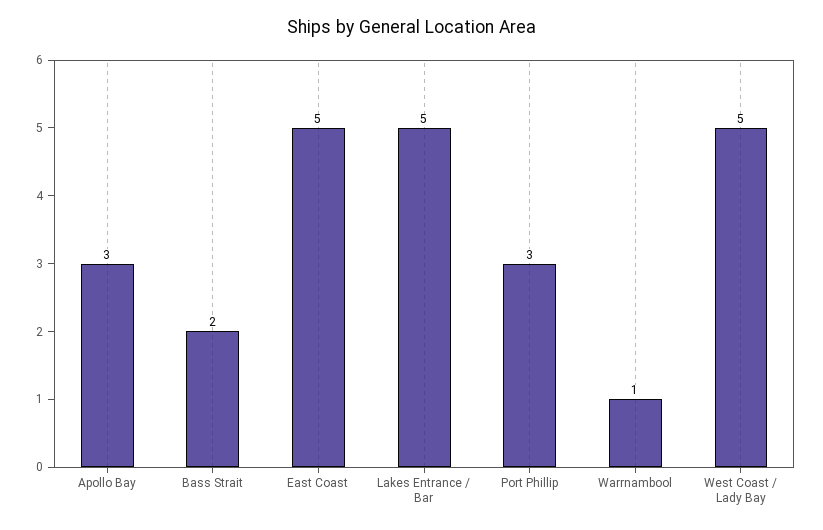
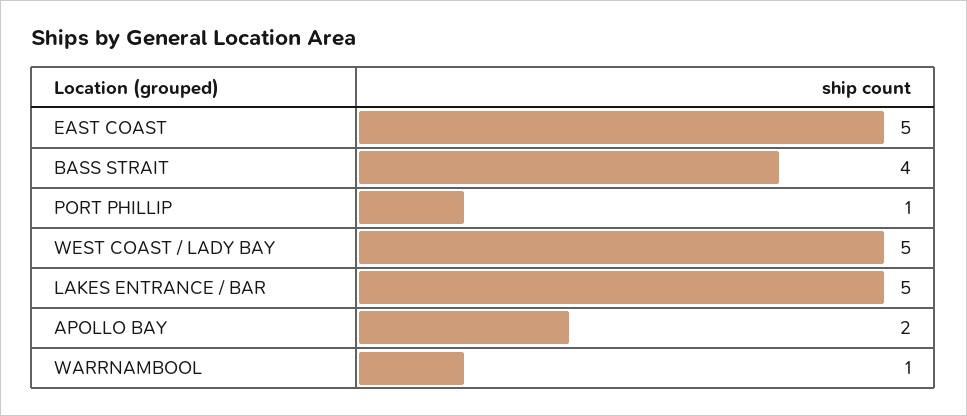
  {
-   "Apollo Bay": 3,
+   "Apollo Bay": 2,
-   "Bass Strait": 2,
+   "Bass Strait": 4,
    "East Coast": 5,
    "Lakes Entrance / Bar": 5,
-   "Port Phillip": 3,
+   "Port Phillip": 1,
    "Warrnambool": 1,
    "West Coast / Lady Bay": 5
  }

